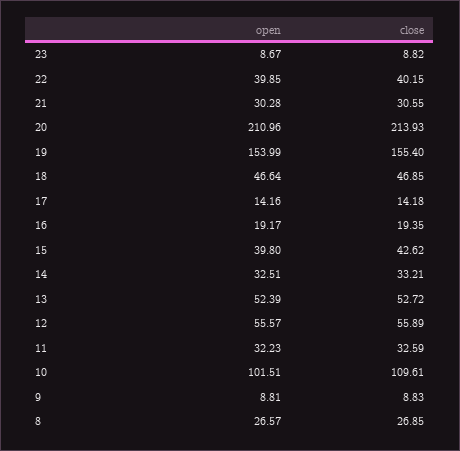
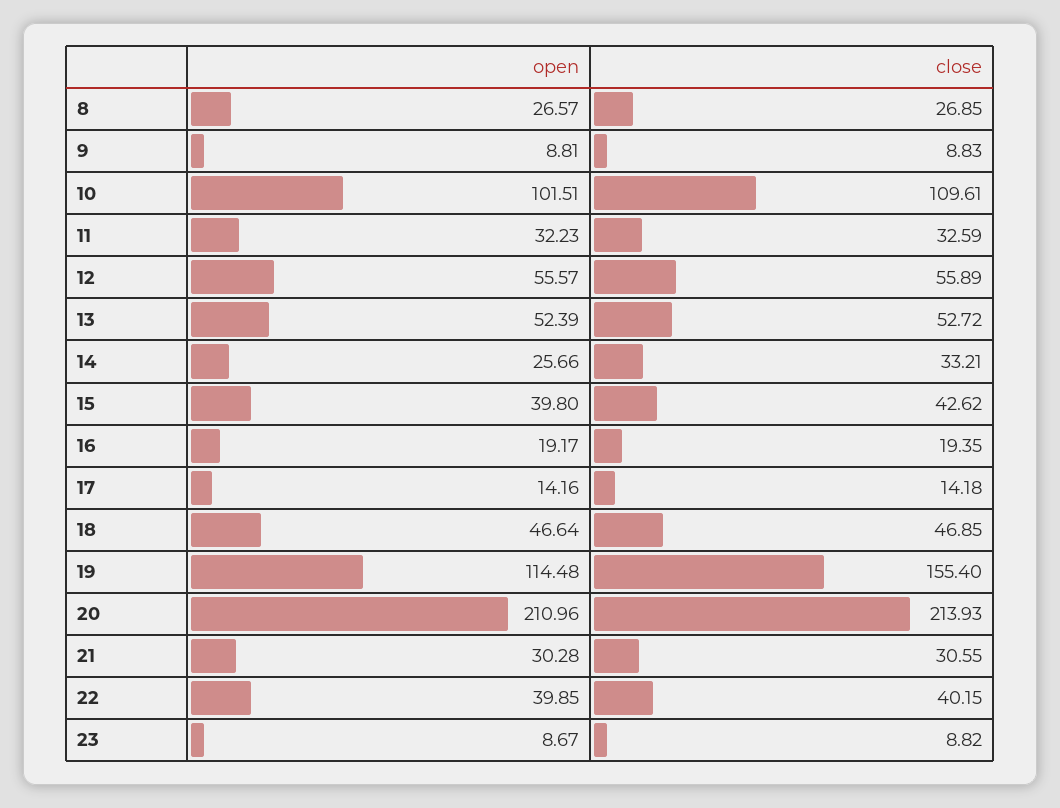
  {
    "open": {
      "23": 8.67,
      "22": 39.85,
      "21": 30.28,
      "20": 210.96,
-     "19": 153.99,
+     "19": 114.48,
      "18": 46.64,
      "17": 14.16,
      "16": 19.17,
      "15": 39.8,
-     "14": 32.51,
+     "14": 25.66,
      "13": 52.39,
      "12": 55.57,
      "11": 32.23,
      "10": 101.51,
      "9": 8.81,
      "8": 26.57
    },
    "close": {
      "23": 8.82,
      "22": 40.15,
      "21": 30.55,
      "20": 213.93,
      "19": 155.4,
      "18": 46.85,
      "17": 14.18,
      "16": 19.35,
      "15": 42.62,
      "14": 33.21,
      "13": 52.72,
      "12": 55.89,
      "11": 32.59,
      "10": 109.61,
      "9": 8.83,
      "8": 26.85
    }
  }

